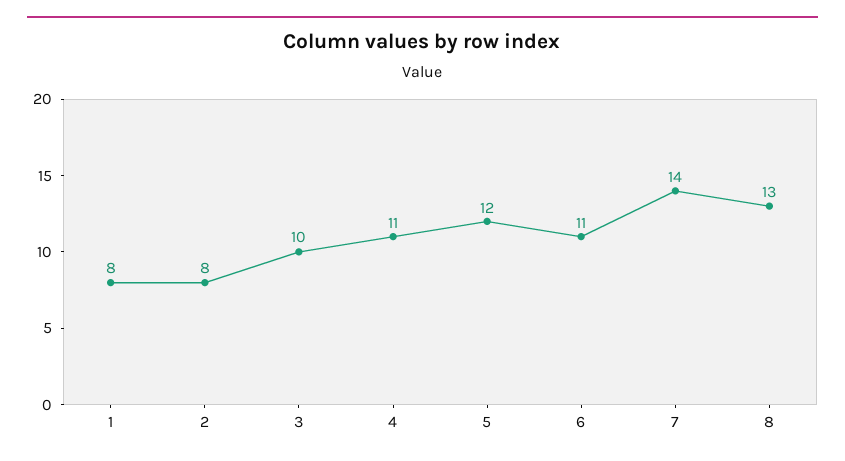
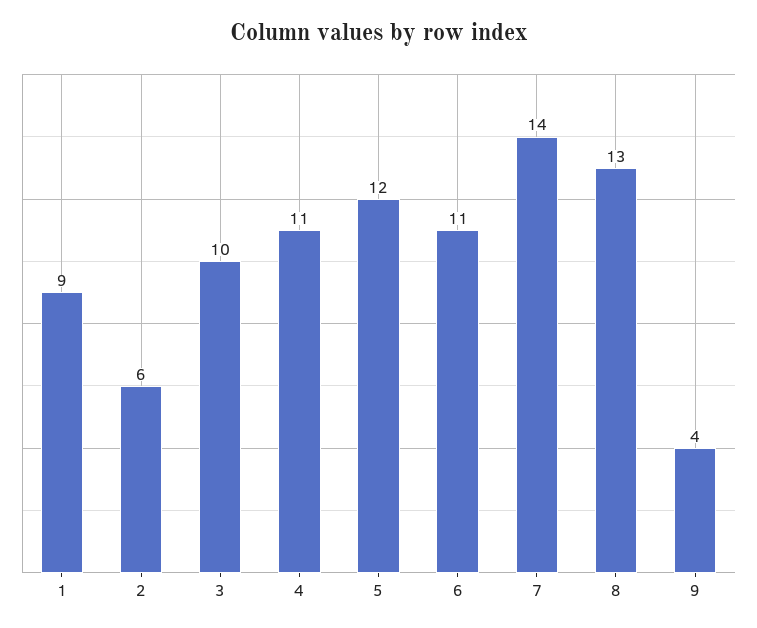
  {
-   "1": 8,
+   "1": 9,
-   "2": 8,
+   "2": 6,
    "3": 10,
    "4": 11,
    "5": 12,
    "6": 11,
    "7": 14,
-   "8": 13
+   "8": 13,
+   "9": 4
  }

